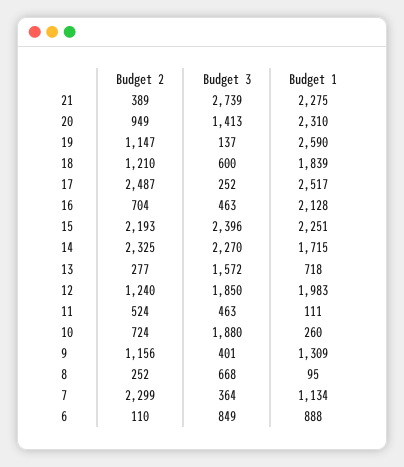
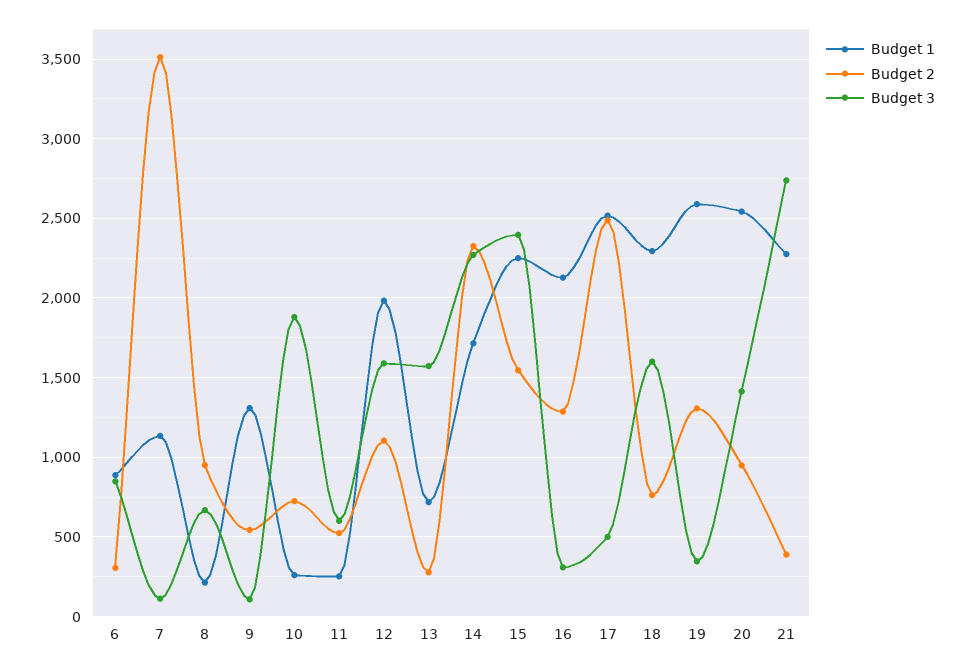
  {
    "Budget 2": {
      "21": 389,
      "20": 949,
-     "19": 1147,
+     "19": 1300,
-     "18": 1210,
+     "18": 750,
      "17": 2487,
-     "16": 704,
+     "16": 1300,
-     "15": 2193,
+     "15": 1550,
      "14": 2325,
      "13": 277,
-     "12": 1240,
+     "12": 1100,
      "11": 524,
      "10": 724,
-     "9": 1156,
+     "9": 550,
-     "8": 252,
+     "8": 950,
-     "7": 2299,
+     "7": 3500,
-     "6": 110
+     "6": 300
    },
    "Budget 3": {
      "21": 2739,
      "20": 1413,
-     "19": 137,
+     "19": 350,
-     "18": 600,
+     "18": 1600,
-     "17": 252,
+     "17": 500,
-     "16": 463,
+     "16": 300,
      "15": 2396,
      "14": 2270,
      "13": 1572,
-     "12": 1850,
+     "12": 1600,
-     "11": 463,
+     "11": 600,
      "10": 1880,
-     "9": 401,
+     "9": 100,
      "8": 668,
-     "7": 364,
+     "7": 100,
      "6": 849
    },
    "Budget 1": {
      "21": 2275,
-     "20": 2310,
+     "20": 2550,
      "19": 2590,
-     "18": 1839,
+     "18": 2300,
      "17": 2517,
      "16": 2128,
      "15": 2251,
      "14": 1715,
      "13": 718,
      "12": 1983,
-     "11": 111,
+     "11": 250,
      "10": 260,
      "9": 1309,
-     "8": 95,
+     "8": 200,
      "7": 1134,
      "6": 888
    }
  }

